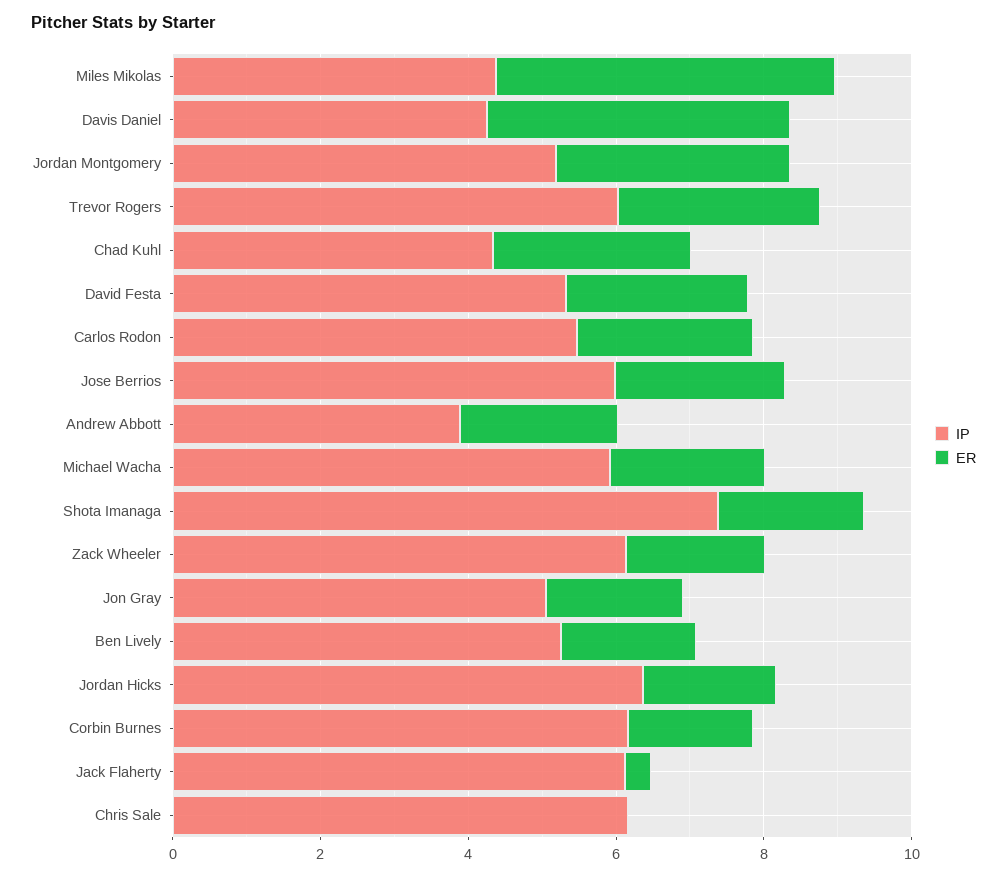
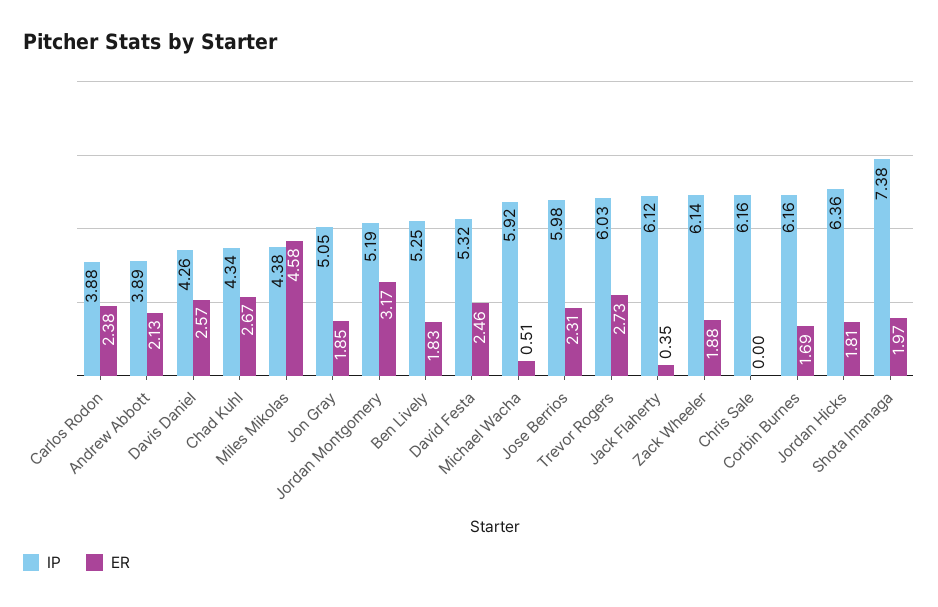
  {
    "IP": {
      "Miles Mikolas": 4.38,
      "Davis Daniel": 4.26,
      "Jordan Montgomery": 5.19,
      "Trevor Rogers": 6.03,
      "Chad Kuhl": 4.34,
      "David Festa": 5.32,
-     "Carlos Rodon": 5.5,
+     "Carlos Rodon": 3.88,
      "Jose Berrios": 5.98,
      "Andrew Abbott": 3.89,
      "Michael Wacha": 5.92,
      "Shota Imanaga": 7.38,
      "Zack Wheeler": 6.14,
      "Jon Gray": 5.05,
      "Ben Lively": 5.25,
      "Jordan Hicks": 6.36,
      "Corbin Burnes": 6.16,
      "Jack Flaherty": 6.12,
      "Chris Sale": 6.16
    },
    "ER": {
      "Miles Mikolas": 4.58,
-     "Davis Daniel": 4,
+     "Davis Daniel": 2.57,
      "Jordan Montgomery": 3.17,
      "Trevor Rogers": 2.73,
      "Chad Kuhl": 2.67,
      "David Festa": 2.46,
      "Carlos Rodon": 2.38,
      "Jose Berrios": 2.31,
      "Andrew Abbott": 2.13,
-     "Michael Wacha": 2,
+     "Michael Wacha": 0.51,
      "Shota Imanaga": 1.97,
      "Zack Wheeler": 1.88,
      "Jon Gray": 1.85,
      "Ben Lively": 1.83,
      "Jordan Hicks": 1.81,
      "Corbin Burnes": 1.69,
      "Jack Flaherty": 0.35,
      "Chris Sale": 0
    }
  }

